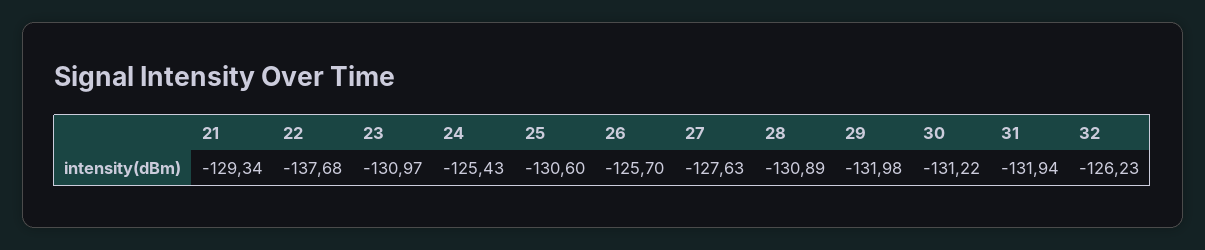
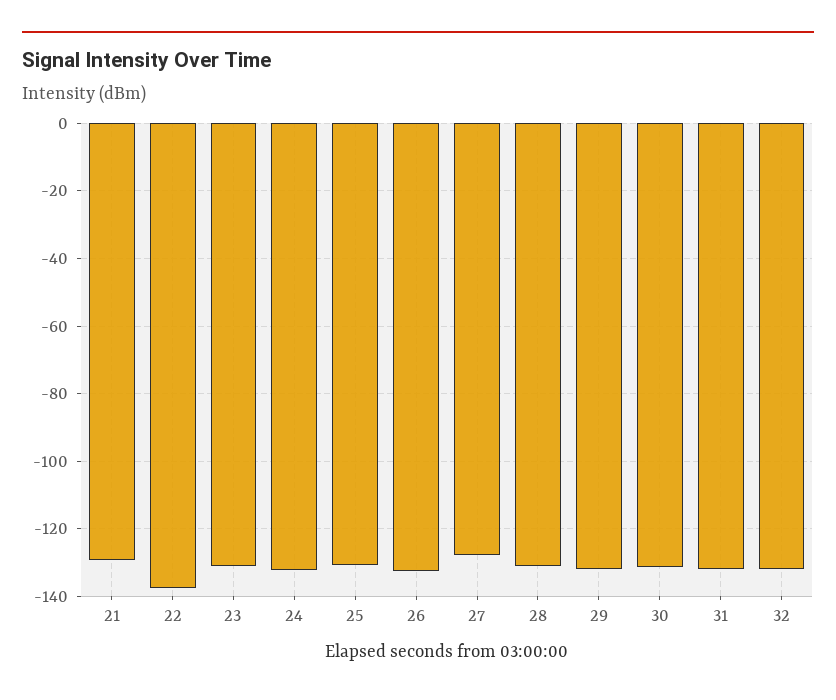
  {
    "21": -129.34,
    "22": -137.68,
    "23": -130.97,
-   "24": -125.43,
+   "24": -132,
    "25": -130.6,
-   "26": -125.7,
+   "26": -132,
    "27": -127.63,
    "28": -130.89,
    "29": -131.98,
    "30": -131.22,
    "31": -131.94,
-   "32": -126.23
+   "32": -132
  }

